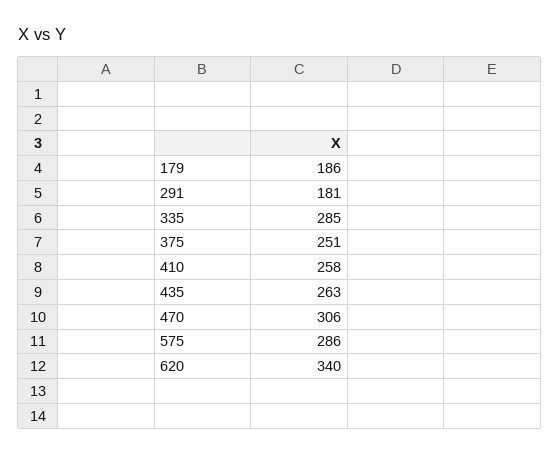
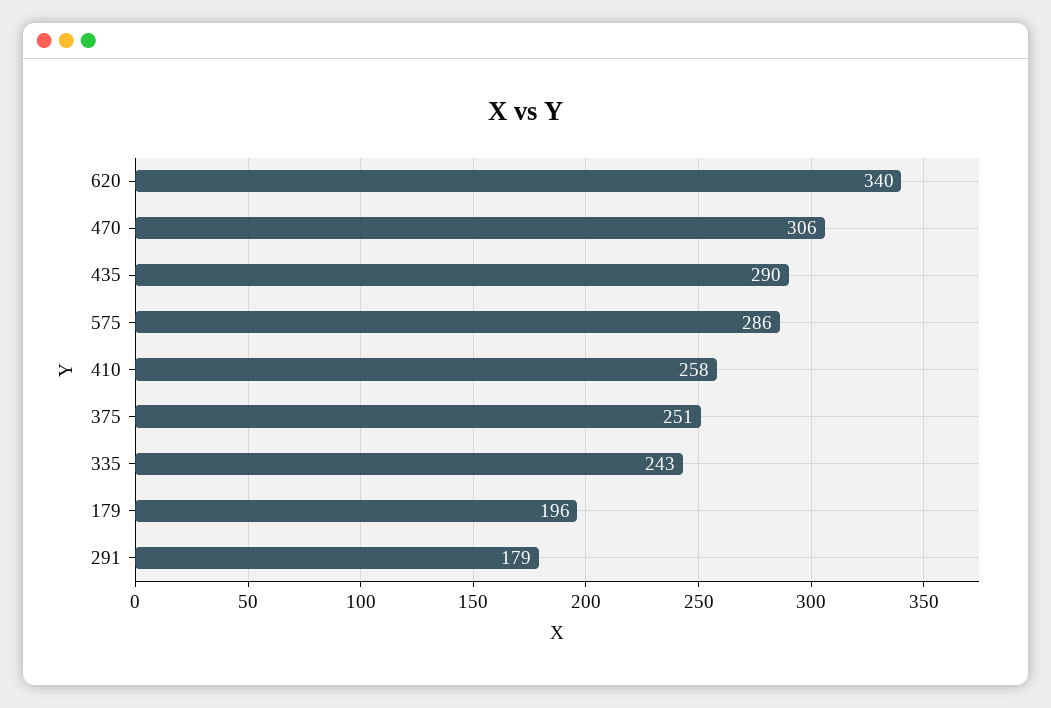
  {
-   "179": 186,
+   "179": 196,
-   "291": 181,
+   "291": 179,
-   "335": 285,
+   "335": 243,
    "375": 251,
    "410": 258,
-   "435": 263,
+   "435": 290,
    "470": 306,
    "575": 286,
    "620": 340
  }

